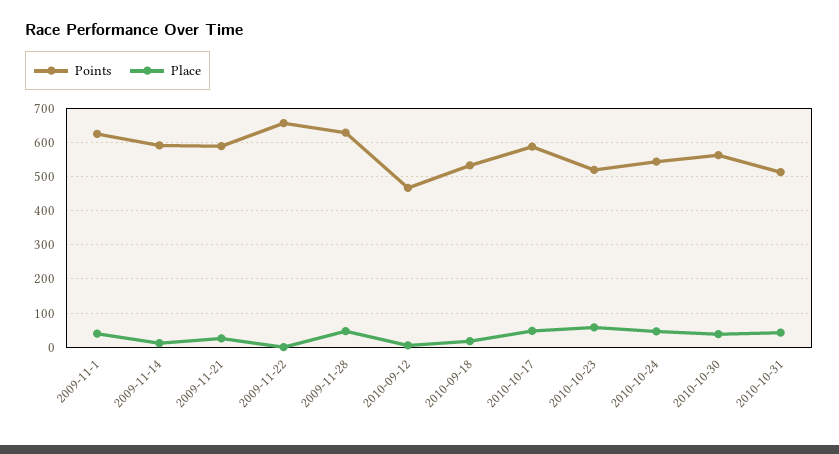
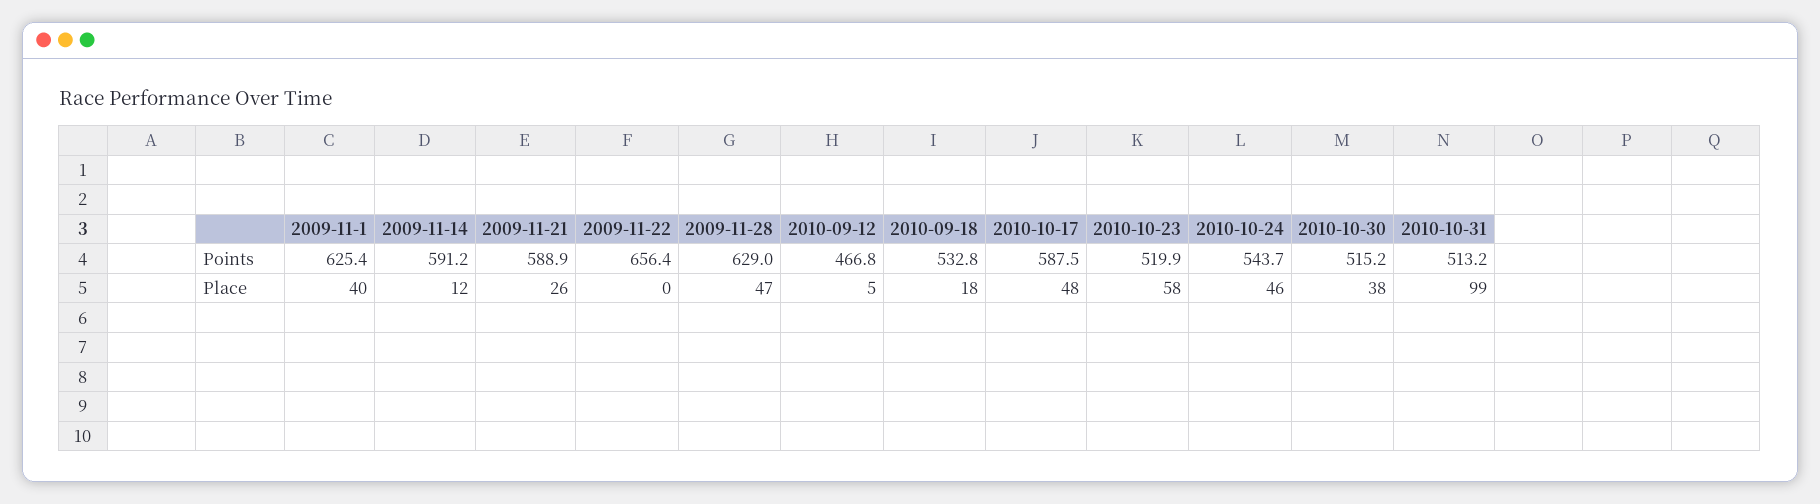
  {
    "Points": {
      "2009-11-1": 625.4,
      "2009-11-14": 591.2,
      "2009-11-21": 588.9,
      "2009-11-22": 656.4,
      "2009-11-28": 629,
      "2010-09-12": 466.8,
      "2010-09-18": 532.8,
      "2010-10-17": 587.5,
      "2010-10-23": 519.9,
      "2010-10-24": 543.7,
-     "2010-10-30": 560,
+     "2010-10-30": 515.2,
      "2010-10-31": 513.2
    },
    "Place": {
      "2009-11-1": 40,
      "2009-11-14": 12,
      "2009-11-21": 26,
      "2009-11-22": 0,
      "2009-11-28": 47,
      "2010-09-12": 5,
      "2010-09-18": 18,
      "2010-10-17": 48,
      "2010-10-23": 58,
      "2010-10-24": 46,
      "2010-10-30": 38,
-     "2010-10-31": 40
+     "2010-10-31": 99
    }
  }

